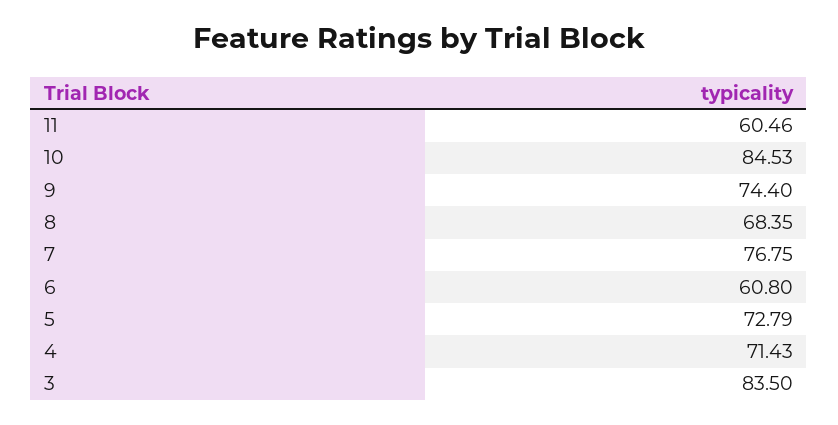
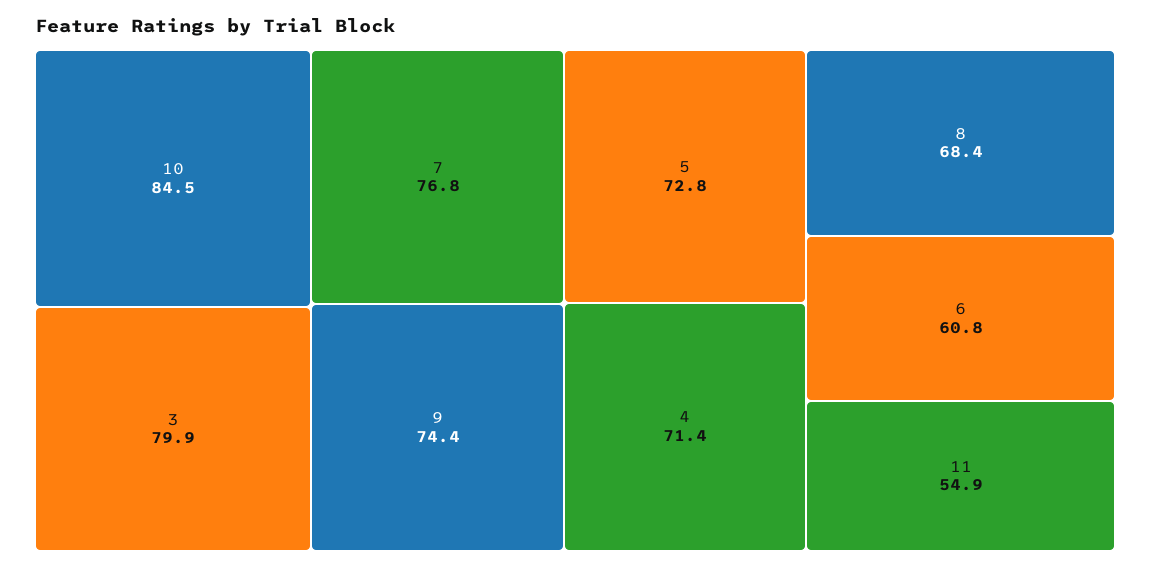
  {
-   "11": 60.46,
+   "11": 54.9,
    "10": 84.53,
    "9": 74.4,
    "8": 68.35,
    "7": 76.75,
    "6": 60.8,
    "5": 72.79,
    "4": 71.43,
-   "3": 83.5
+   "3": 79.9
  }

